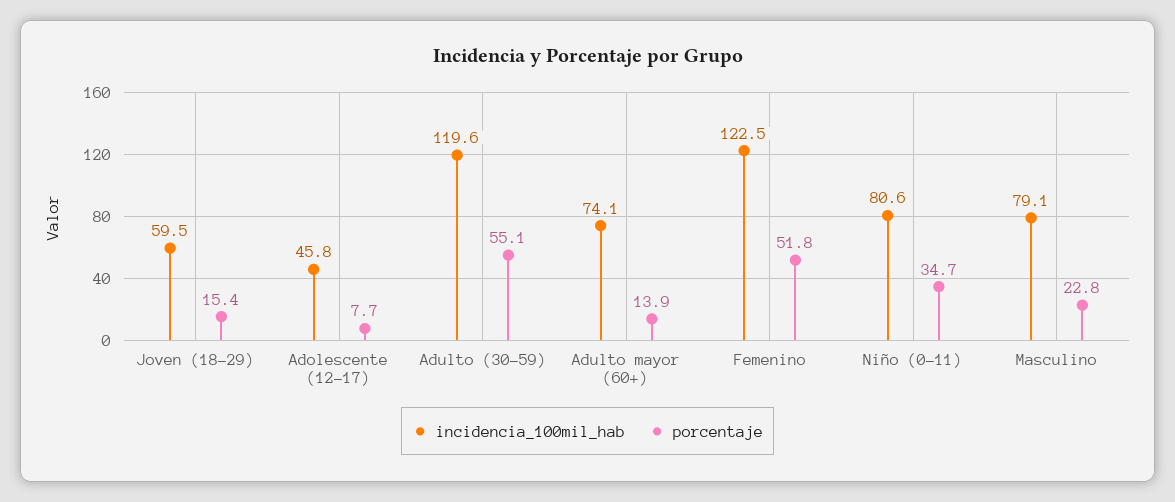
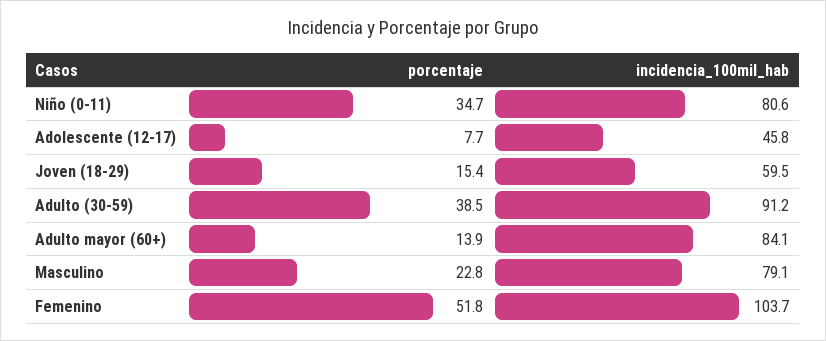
  {
    "incidencia_100mil_hab": {
      "Joven (18-29)": 59.5,
      "Adolescente (12-17)": 45.8,
-     "Adulto (30-59)": 119.6,
+     "Adulto (30-59)": 91.2,
-     "Adulto mayor (60+)": 74.1,
+     "Adulto mayor (60+)": 84.1,
-     "Femenino": 122.5,
+     "Femenino": 103.7,
      "Niño (0-11)": 80.6,
      "Masculino": 79.1
    },
    "porcentaje": {
      "Joven (18-29)": 15.4,
      "Adolescente (12-17)": 7.7,
-     "Adulto (30-59)": 55.1,
+     "Adulto (30-59)": 38.5,
      "Adulto mayor (60+)": 13.9,
      "Femenino": 51.8,
      "Niño (0-11)": 34.7,
      "Masculino": 22.8
    }
  }

